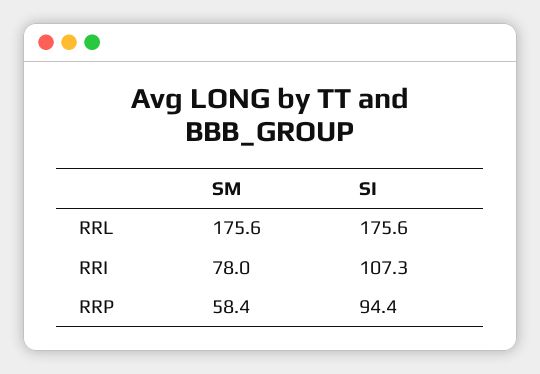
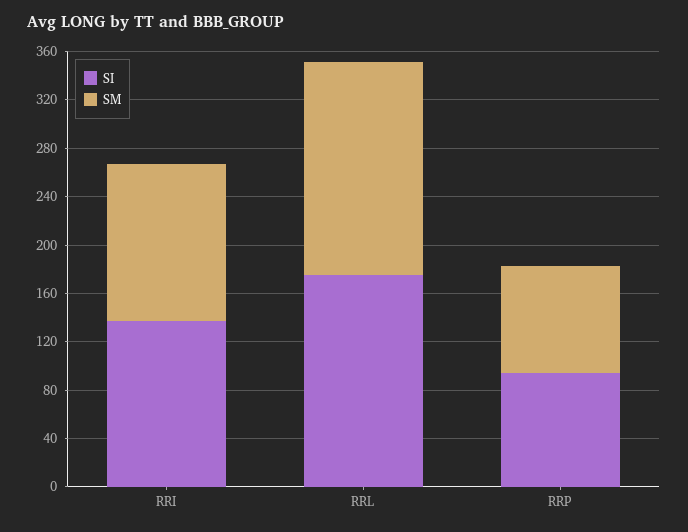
  {
    "SM": {
      "RRL": 175.6,
-     "RRI": 78,
+     "RRI": 130,
-     "RRP": 58.4
+     "RRP": 90
    },
    "SI": {
      "RRL": 175.6,
-     "RRI": 107.3,
+     "RRI": 140,
      "RRP": 94.4
    }
  }

